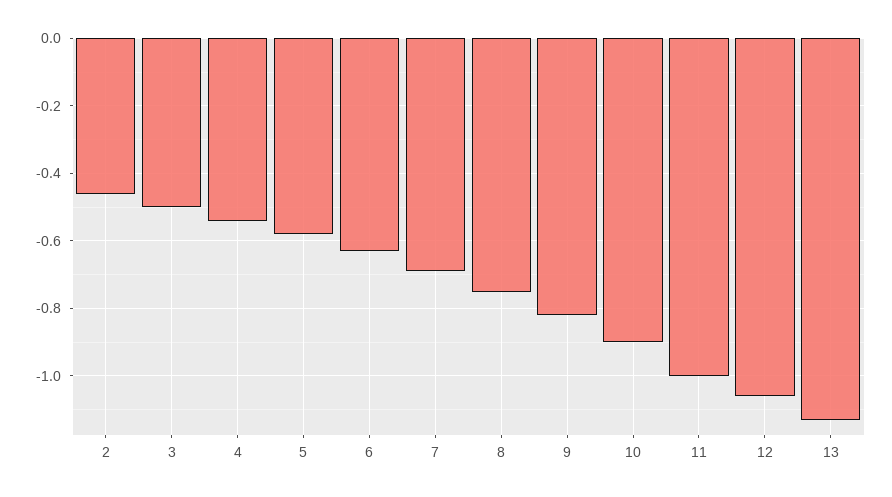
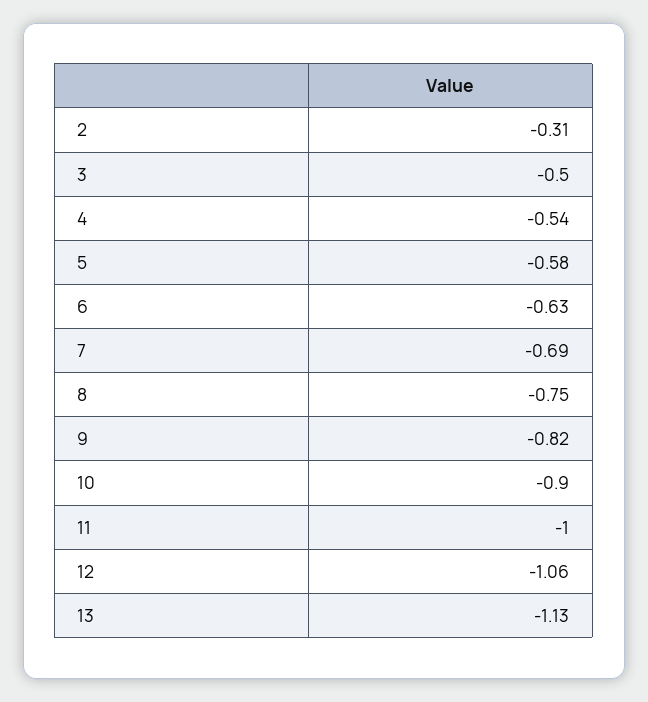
  {
-   "2": -0.45,
+   "2": -0.31,
    "3": -0.5,
    "4": -0.54,
    "5": -0.58,
    "6": -0.63,
    "7": -0.69,
    "8": -0.75,
    "9": -0.82,
    "10": -0.9,
    "11": -1,
    "12": -1.06,
    "13": -1.13
  }

